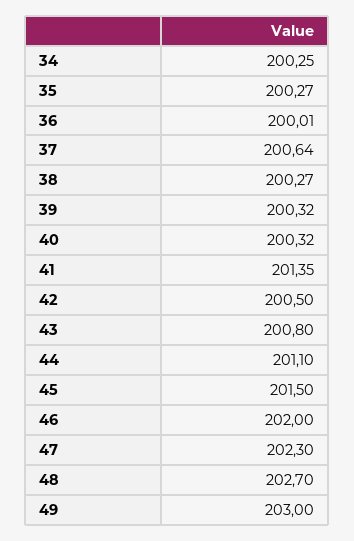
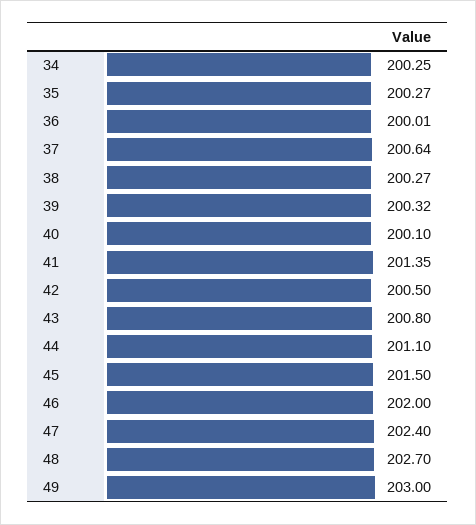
  {
    "34": 200.25,
    "35": 200.27,
    "36": 200.01,
    "37": 200.64,
    "38": 200.27,
    "39": 200.32,
-   "40": 200.32,
+   "40": 200.1,
    "41": 201.35,
    "42": 200.5,
    "43": 200.8,
    "44": 201.1,
    "45": 201.5,
    "46": 202,
-   "47": 202.3,
+   "47": 202.4,
    "48": 202.7,
    "49": 203
  }

